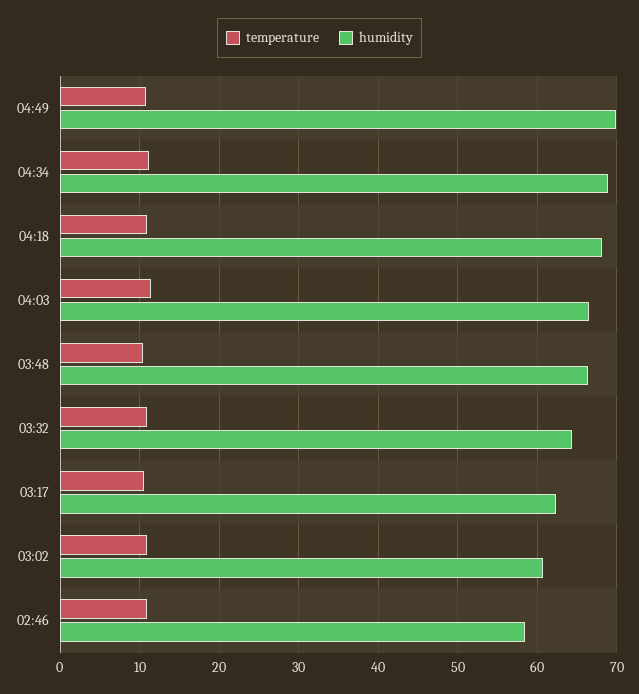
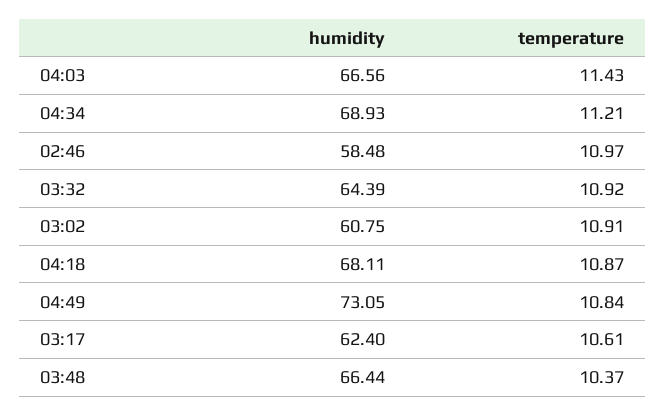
  {
    "temperature": {
      "04:49": 10.84,
      "04:34": 11.21,
      "04:18": 10.87,
      "04:03": 11.43,
      "03:48": 10.37,
      "03:32": 10.92,
      "03:17": 10.61,
      "03:02": 10.91,
      "02:46": 10.97
    },
    "humidity": {
-     "04:49": 70,
+     "04:49": 73.05,
      "04:34": 68.93,
      "04:18": 68.11,
      "04:03": 66.56,
      "03:48": 66.44,
      "03:32": 64.39,
      "03:17": 62.4,
      "03:02": 60.75,
      "02:46": 58.48
    }
  }

